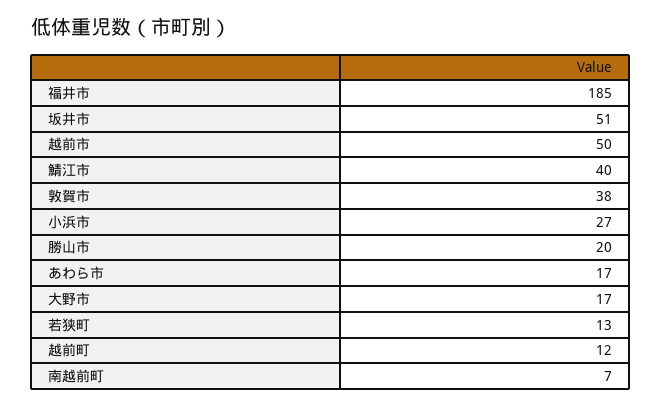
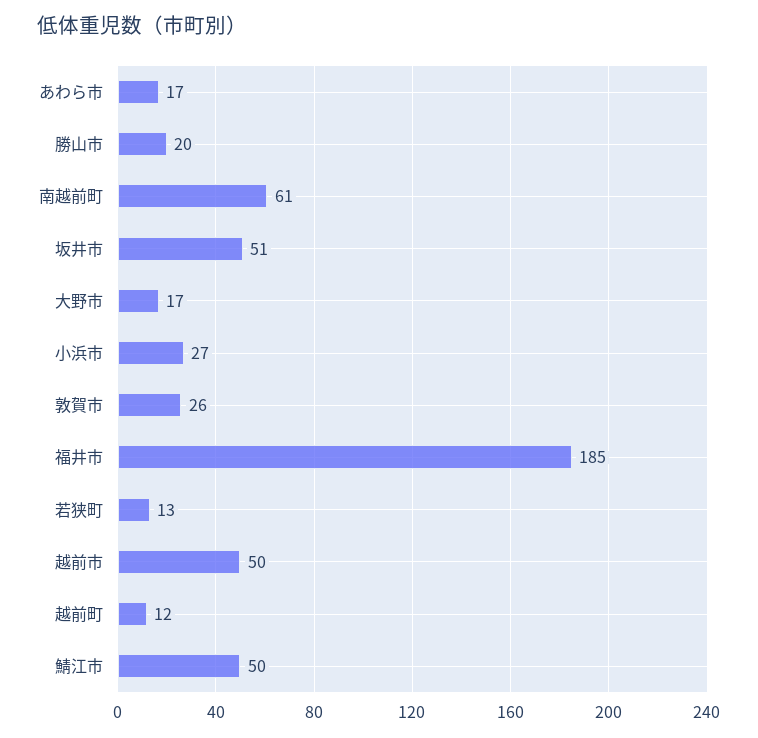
  {
    "福井市": 185,
    "坂井市": 51,
    "越前市": 50,
-   "鯖江市": 40,
+   "鯖江市": 50,
-   "敦賀市": 38,
+   "敦賀市": 26,
    "小浜市": 27,
    "勝山市": 20,
    "あわら市": 17,
    "大野市": 17,
    "若狭町": 13,
    "越前町": 12,
-   "南越前町": 7
+   "南越前町": 61
  }

